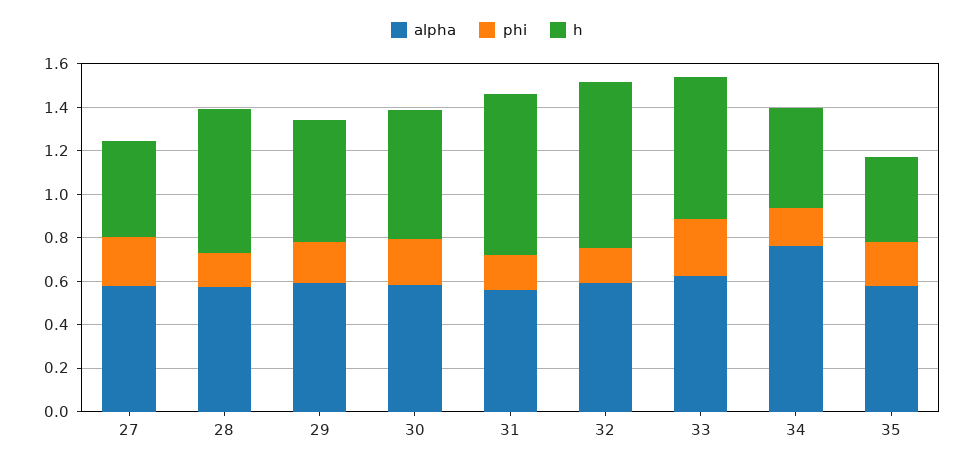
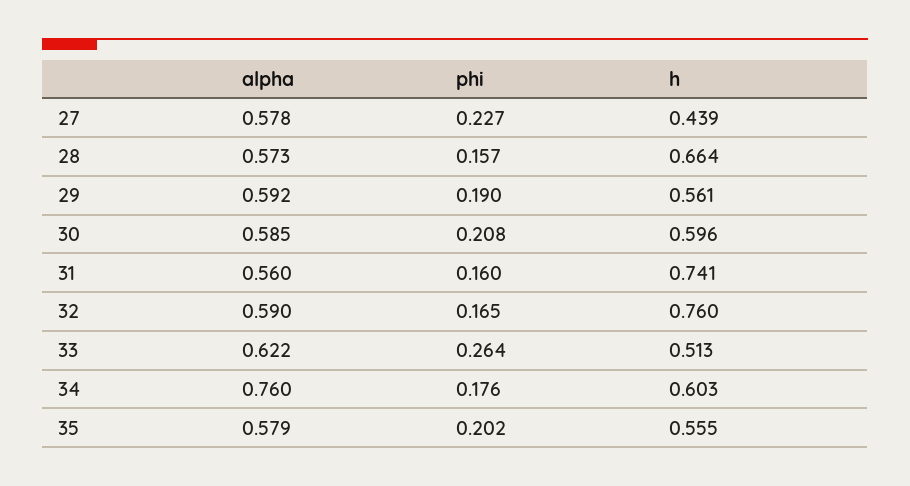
  {
    "alpha": {
      "27": 0.578,
      "28": 0.573,
      "29": 0.592,
      "30": 0.585,
      "31": 0.56,
      "32": 0.59,
      "33": 0.622,
      "34": 0.76,
      "35": 0.579
    },
    "phi": {
      "27": 0.227,
      "28": 0.157,
      "29": 0.19,
      "30": 0.208,
      "31": 0.16,
      "32": 0.165,
      "33": 0.264,
      "34": 0.176,
      "35": 0.202
    },
    "h": {
      "27": 0.439,
      "28": 0.664,
      "29": 0.561,
      "30": 0.596,
      "31": 0.741,
      "32": 0.76,
-     "33": 0.65,
+     "33": 0.513,
-     "34": 0.45,
+     "34": 0.603,
-     "35": 0.4
+     "35": 0.555
    }
  }

